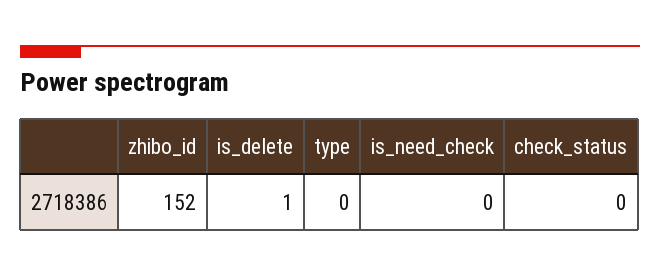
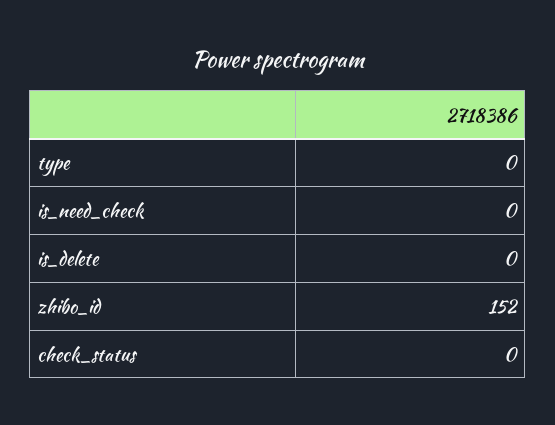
  {
    "zhibo_id": 152,
-   "is_delete": 1,
+   "is_delete": 0,
    "type": 0,
    "is_need_check": 0,
    "check_status": 0
  }

